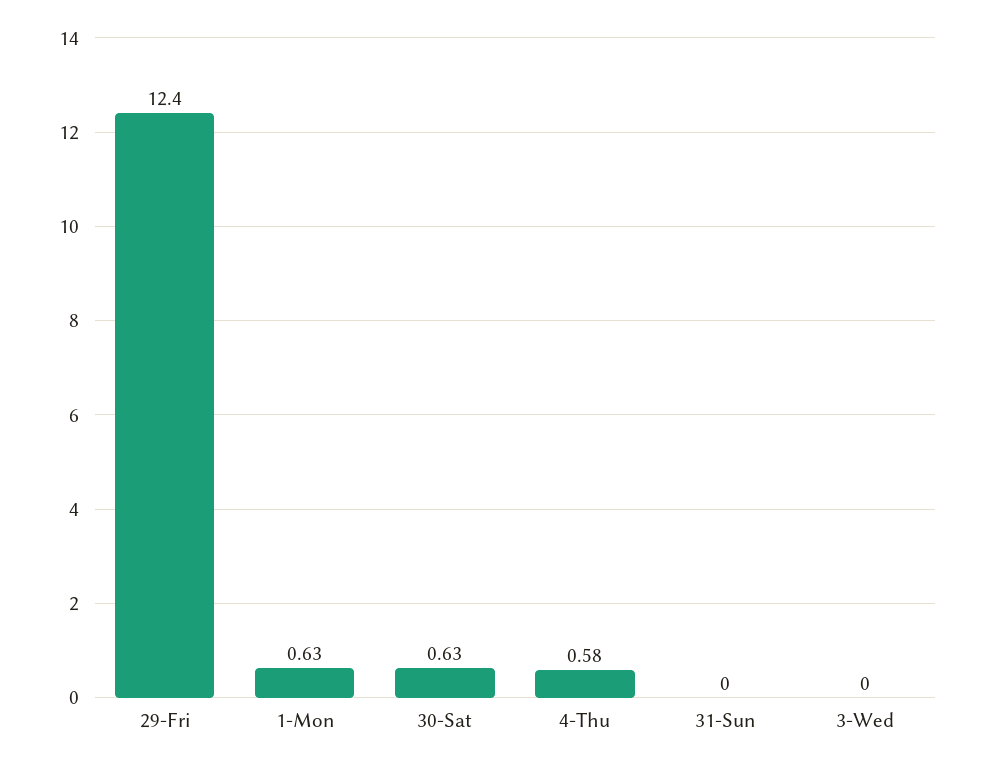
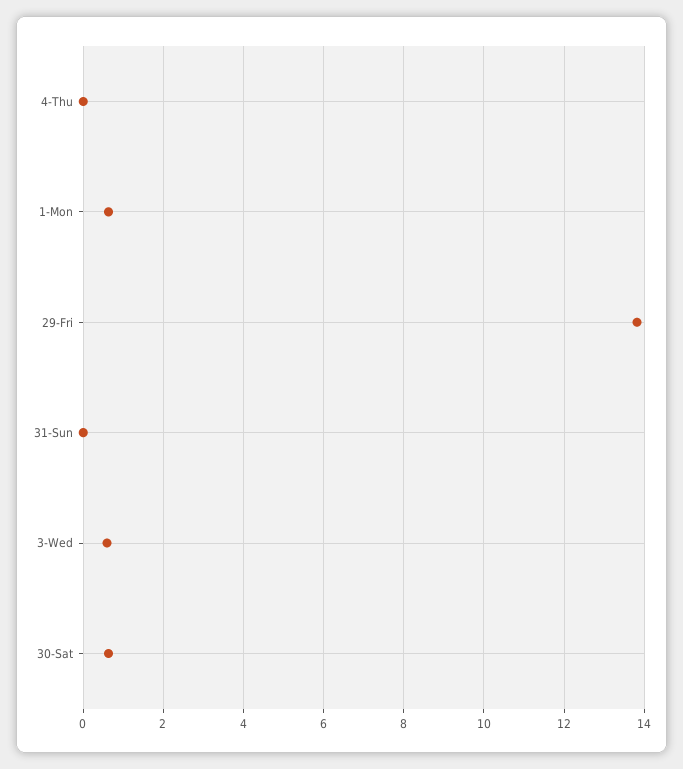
  {
-   "29-Fri": 12.4,
+   "29-Fri": 13.8,
    "1-Mon": 0.63,
    "30-Sat": 0.63,
-   "4-Thu": 0.58,
+   "4-Thu": 0,
    "31-Sun": 0,
-   "3-Wed": 0
+   "3-Wed": 0.6
  }

